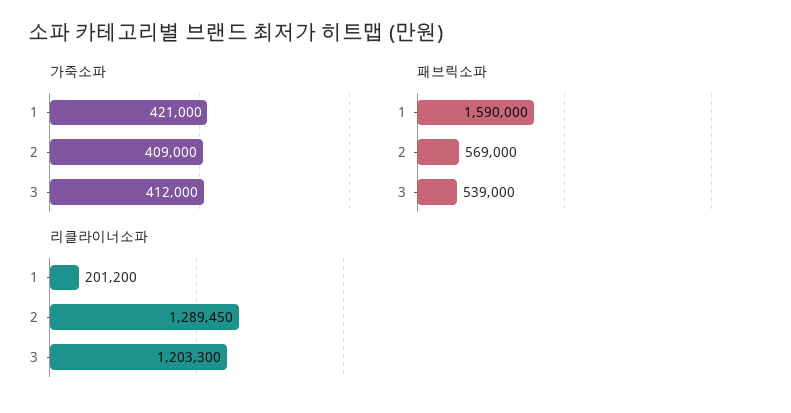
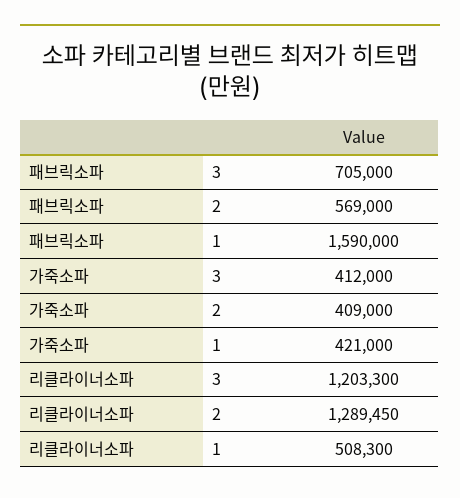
  {
    "가죽소파": {
      "1": 421000,
      "2": 409000,
      "3": 412000
    },
    "패브릭소파": {
      "1": 1590000,
      "2": 569000,
-     "3": 539000
+     "3": 705000
    },
    "리클라이너소파": {
-     "1": 201200,
+     "1": 508300,
      "2": 1289450,
      "3": 1203300
    }
  }

